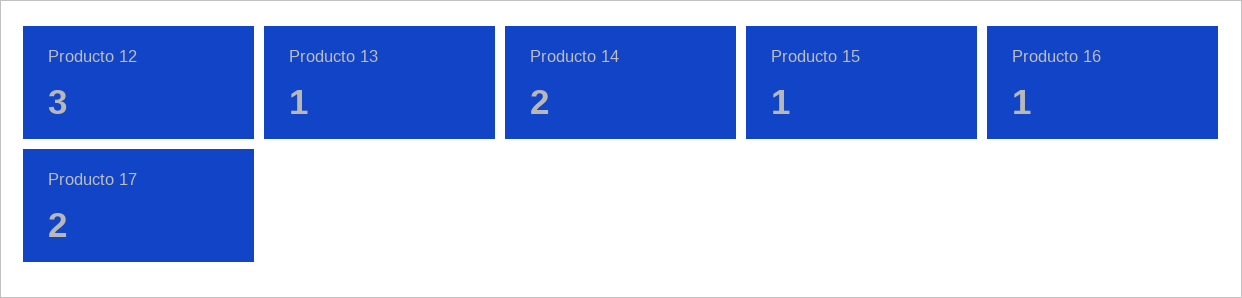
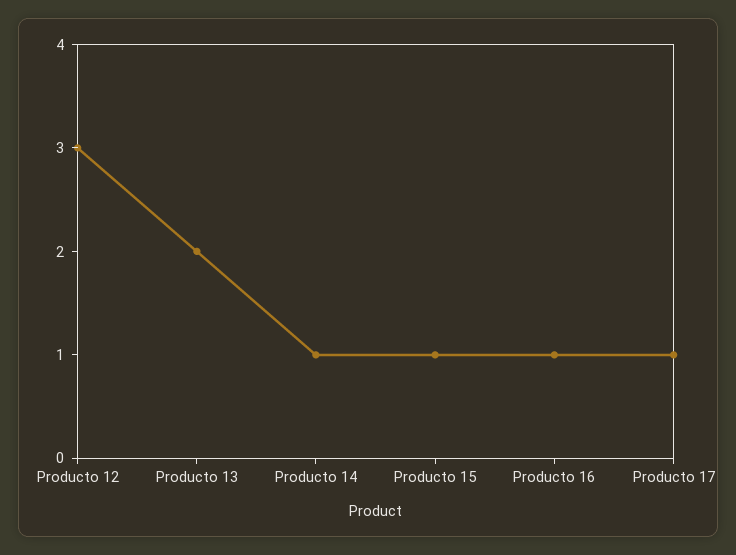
  {
    "Producto 12": 3,
-   "Producto 13": 1,
+   "Producto 13": 2,
-   "Producto 14": 2,
+   "Producto 14": 1,
    "Producto 15": 1,
    "Producto 16": 1,
-   "Producto 17": 2
+   "Producto 17": 1
  }

